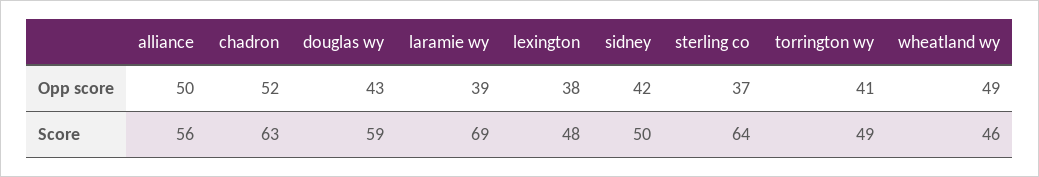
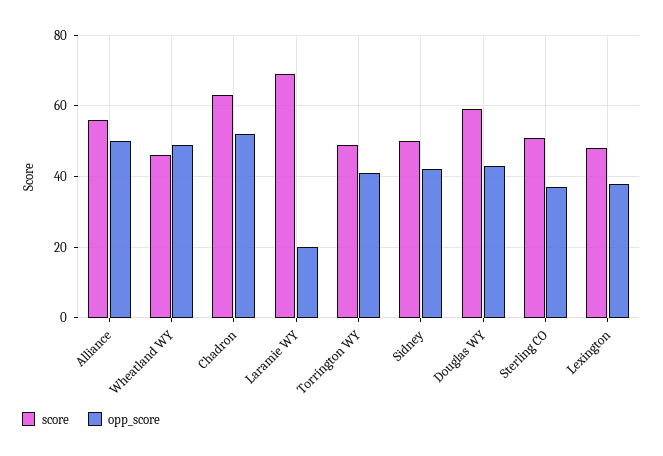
  {
    "Opp score": {
      "alliance": 50,
      "chadron": 52,
      "douglas wy": 43,
-     "laramie wy": 39,
+     "laramie wy": 20,
      "lexington": 38,
      "sidney": 42,
      "sterling co": 37,
      "torrington wy": 41,
      "wheatland wy": 49
    },
    "Score": {
      "alliance": 56,
      "chadron": 63,
      "douglas wy": 59,
      "laramie wy": 69,
      "lexington": 48,
      "sidney": 50,
-     "sterling co": 64,
+     "sterling co": 50,
      "torrington wy": 49,
      "wheatland wy": 46
    }
  }

